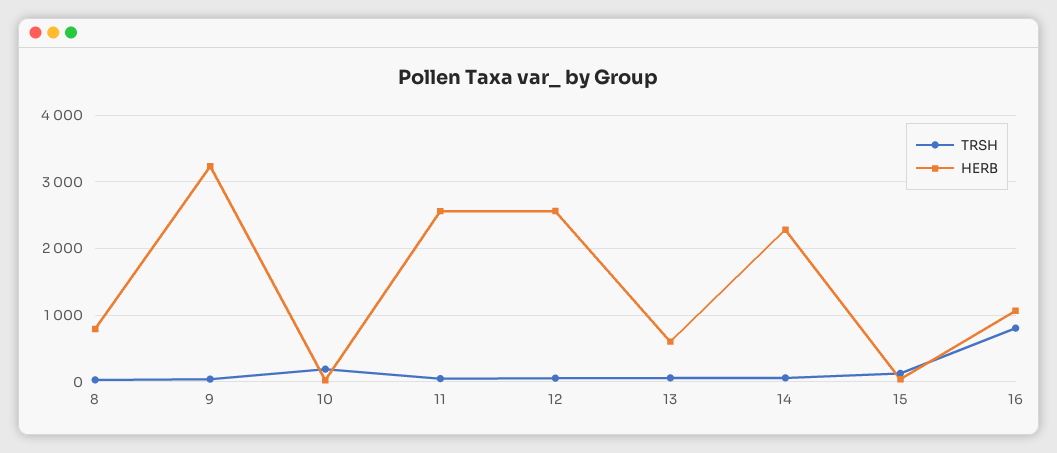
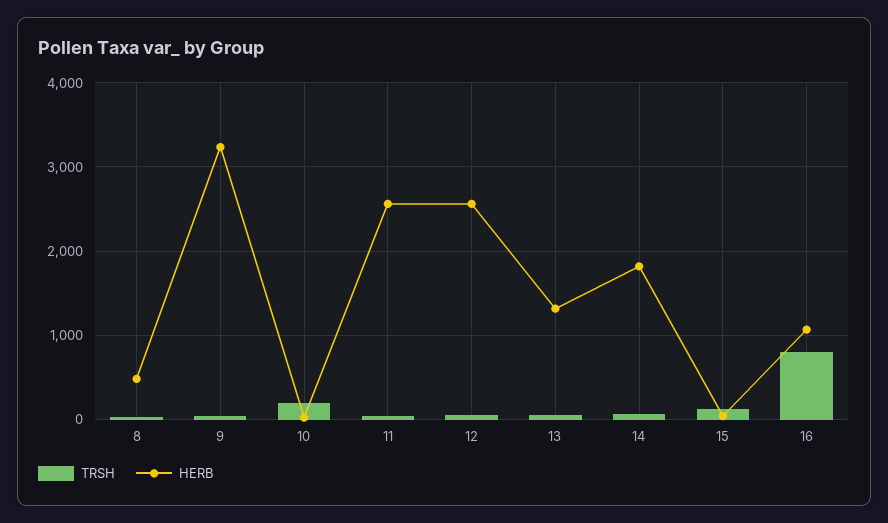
  {
    "TRSH": {
      "8": 0,
      "9": 0,
      "10": 200,
      "11": 0,
      "12": 100,
      "13": 100,
      "14": 100,
      "15": 100,
      "16": 800
    },
    "HERB": {
-     "8": 800,
+     "8": 500,
      "9": 3200,
      "10": 0,
      "11": 2600,
      "12": 2600,
-     "13": 600,
+     "13": 1300,
-     "14": 2300,
+     "14": 1800,
      "15": 0,
      "16": 1100
    }
  }

